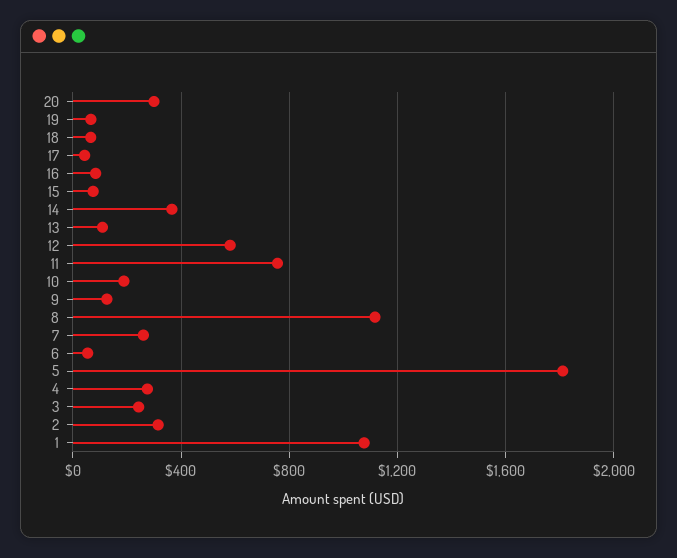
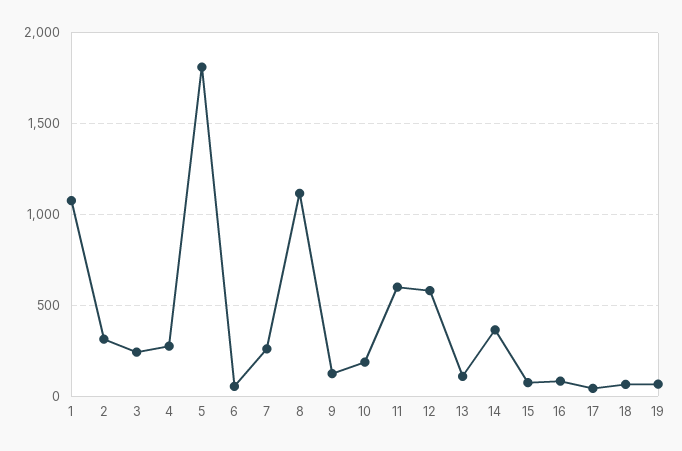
  {
-   "20": 300,
    "19": 50,
    "18": 50,
    "17": 50,
    "16": 100,
    "15": 50,
    "14": 350,
    "13": 100,
    "12": 600,
-   "11": 750,
+   "11": 600,
    "10": 200,
    "9": 150,
    "8": 1100,
    "7": 250,
    "6": 50,
    "5": 1800,
    "4": 300,
    "3": 250,
    "2": 300,
    "1": 1100
  }

